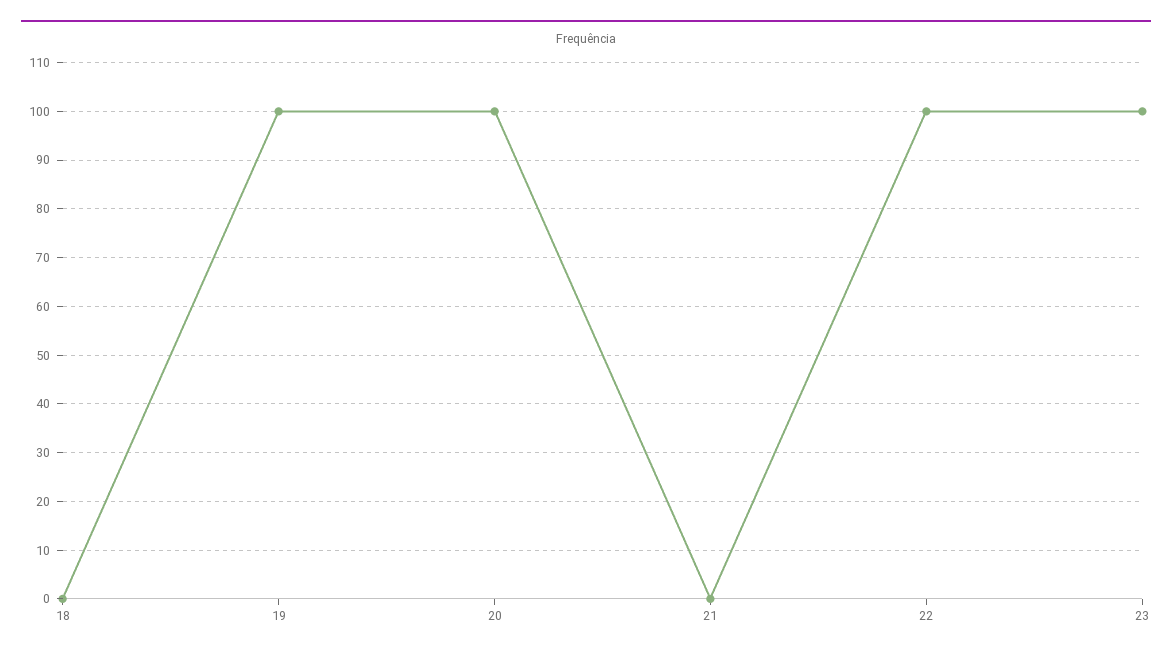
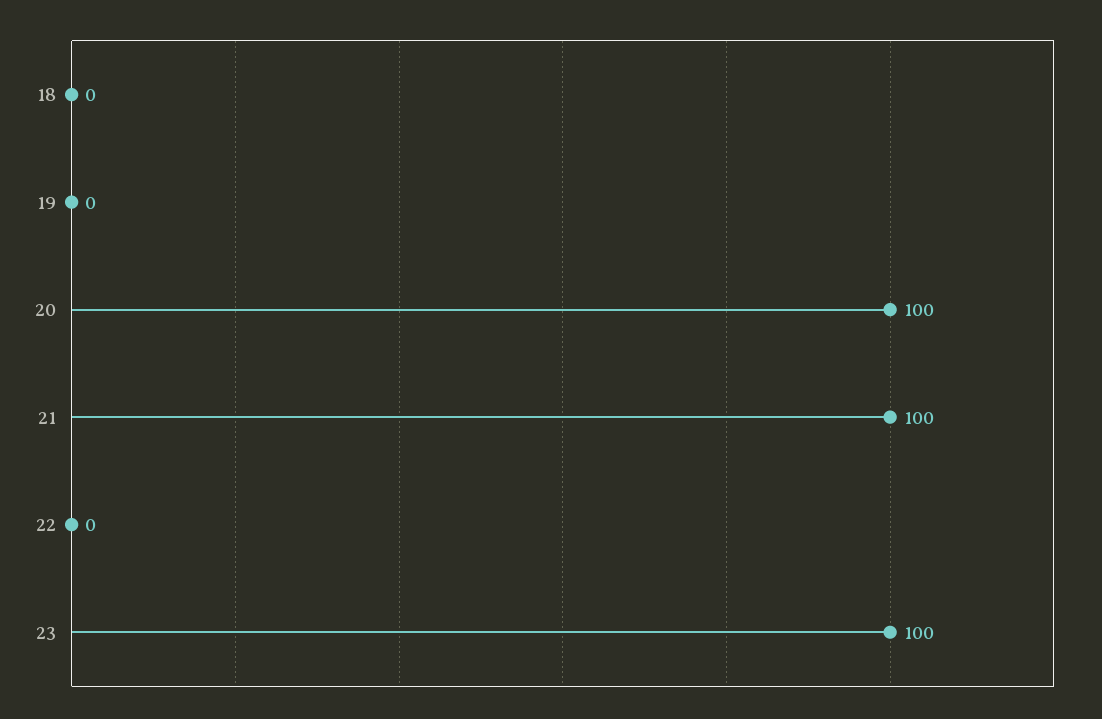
  {
    "18": 0,
-   "19": 100,
+   "19": 0,
    "20": 100,
-   "21": 0,
+   "21": 100,
-   "22": 100,
+   "22": 0,
    "23": 100
  }

